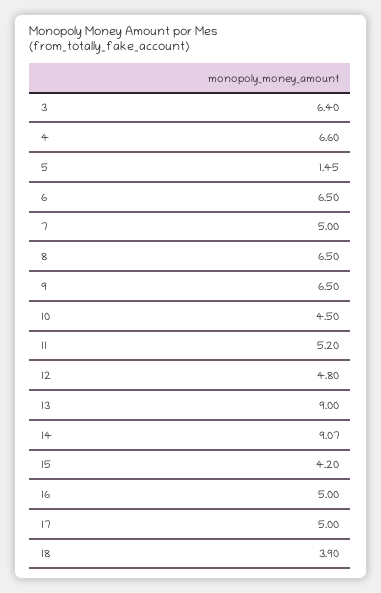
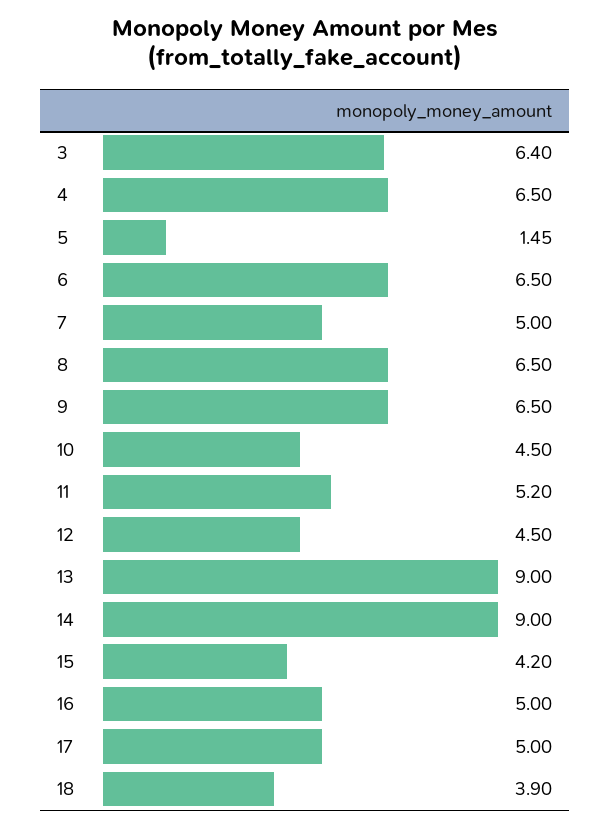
  {
    "3": 6.4,
-   "4": 6.6,
+   "4": 6.5,
    "5": 1.45,
    "6": 6.5,
    "7": 5,
    "8": 6.5,
    "9": 6.5,
    "10": 4.5,
    "11": 5.2,
-   "12": 4.8,
+   "12": 4.5,
    "13": 9,
-   "14": 9.07,
+   "14": 9,
    "15": 4.2,
    "16": 5,
    "17": 5,
    "18": 3.9
  }

